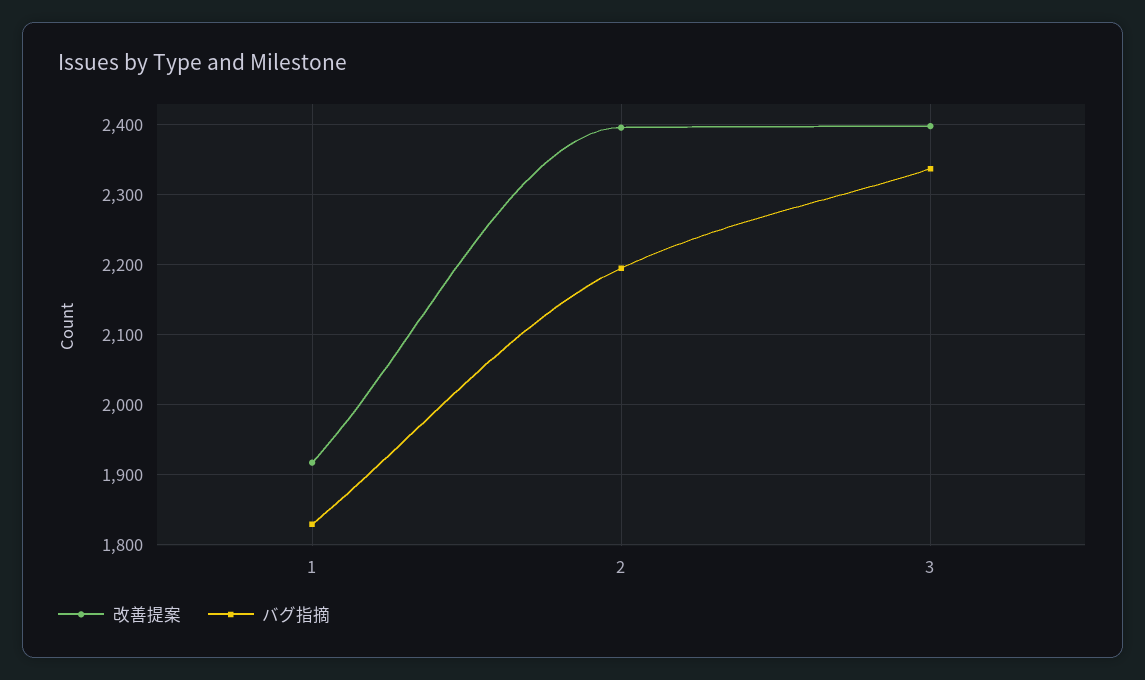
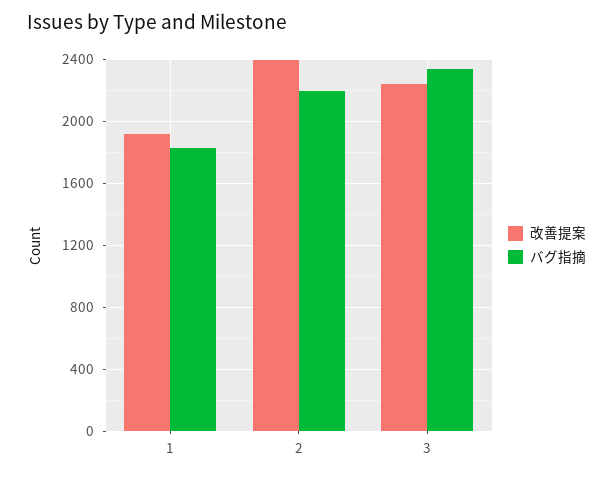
  {
    "改善提案": {
      "1": 1920,
      "2": 2400,
-     "3": 2400
+     "3": 2250
    },
    "バグ指摘": {
      "1": 1830,
      "2": 2200,
      "3": 2340
    }
  }

